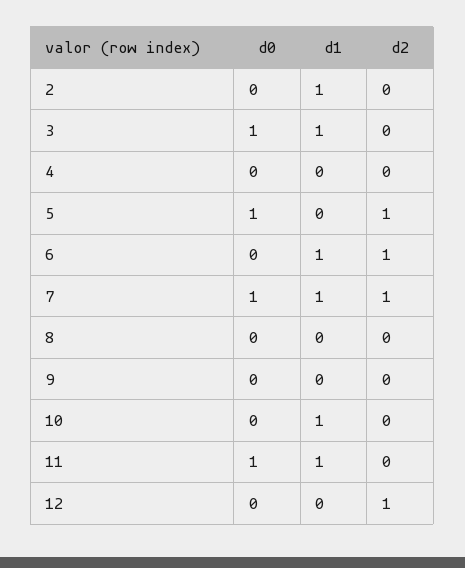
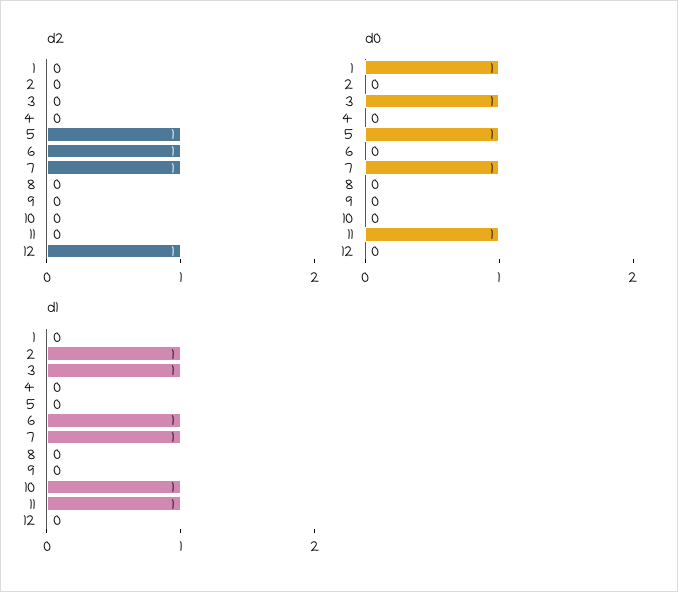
  {
    "d0": {
      "2": 0,
      "3": 1,
      "4": 0,
      "5": 1,
      "6": 0,
      "7": 1,
      "8": 0,
      "9": 0,
      "10": 0,
      "11": 1,
-     "12": 0
+     "12": 0,
+     "1": 1
    },
    "d1": {
      "2": 1,
      "3": 1,
      "4": 0,
      "5": 0,
      "6": 1,
      "7": 1,
      "8": 0,
      "9": 0,
      "10": 1,
      "11": 1,
-     "12": 0
+     "12": 0,
+     "1": 0
    },
    "d2": {
      "2": 0,
      "3": 0,
      "4": 0,
      "5": 1,
      "6": 1,
      "7": 1,
      "8": 0,
      "9": 0,
      "10": 0,
      "11": 0,
-     "12": 1
+     "12": 1,
+     "1": 0
    }
  }

